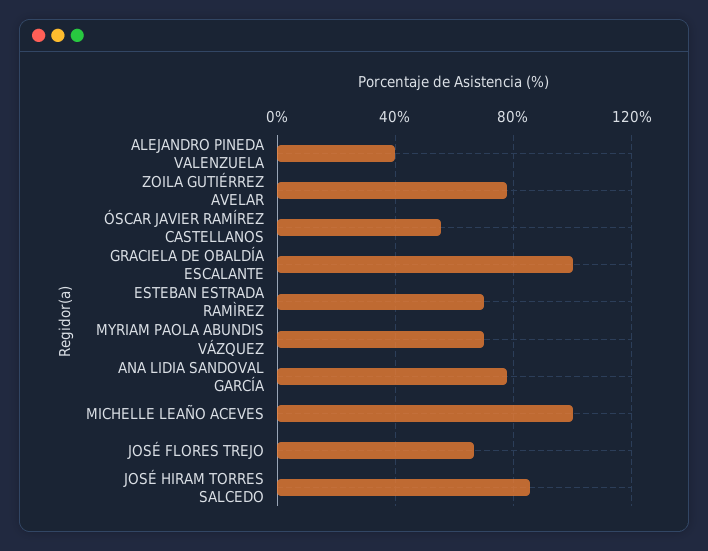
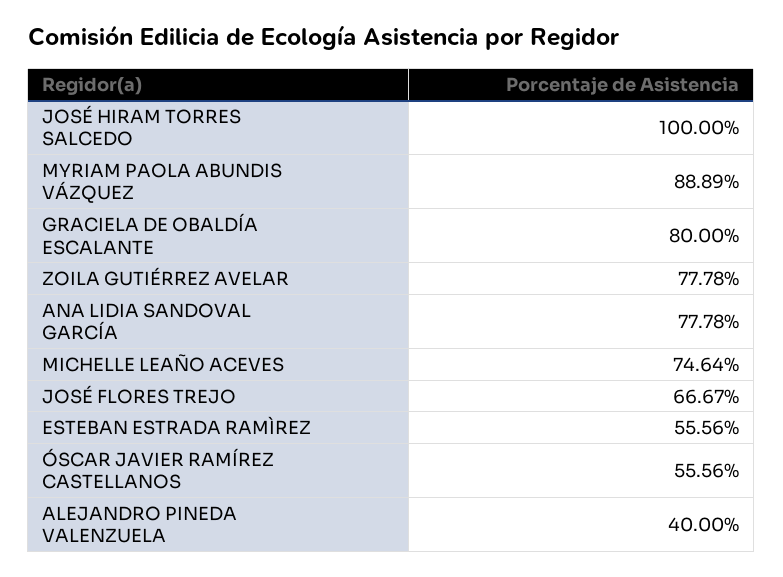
  {
    "ALEJANDRO PINEDA VALENZUELA": 40,
    "ZOILA GUTIÉRREZ AVELAR": 77.78,
    "ÓSCAR JAVIER RAMÍREZ CASTELLANOS": 55.56,
-   "GRACIELA DE OBALDÍA ESCALANTE": 100,
+   "GRACIELA DE OBALDÍA ESCALANTE": 80,
-   "ESTEBAN ESTRADA RAMÌREZ": 70,
+   "ESTEBAN ESTRADA RAMÌREZ": 55.56,
-   "MYRIAM PAOLA ABUNDIS VÁZQUEZ": 70,
+   "MYRIAM PAOLA ABUNDIS VÁZQUEZ": 88.89,
    "ANA LIDIA SANDOVAL GARCÍA": 77.78,
-   "MICHELLE LEAÑO ACEVES": 100,
+   "MICHELLE LEAÑO ACEVES": 74.64,
    "JOSÉ FLORES TREJO": 66.67,
-   "JOSÉ HIRAM TORRES SALCEDO": 85
+   "JOSÉ HIRAM TORRES SALCEDO": 100
  }

